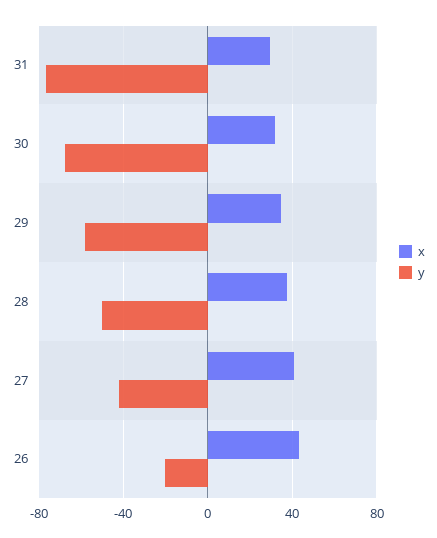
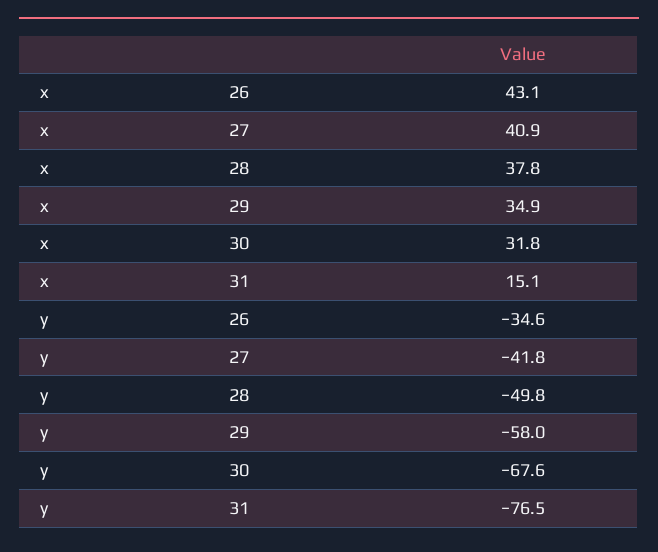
  {
    "x": {
-     "31": 30,
+     "31": 15.1,
      "30": 31.8,
      "29": 34.9,
      "28": 37.8,
      "27": 40.9,
      "26": 43.1
    },
    "y": {
      "31": -76.5,
      "30": -67.6,
      "29": -58,
      "28": -49.8,
      "27": -41.8,
-     "26": -20
+     "26": -34.6
    }
  }

